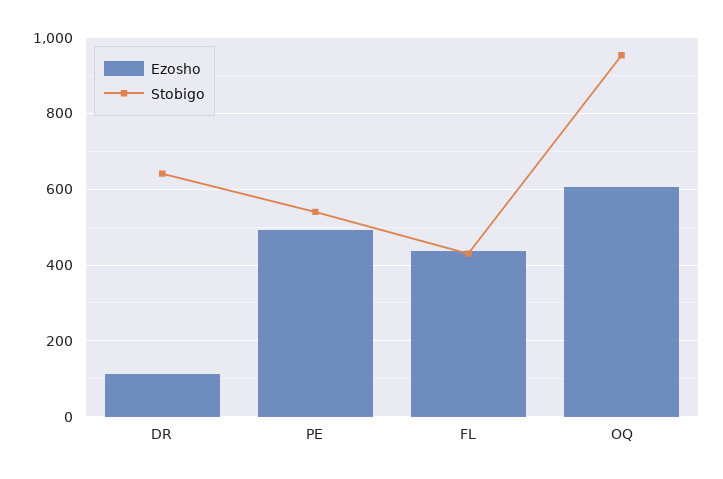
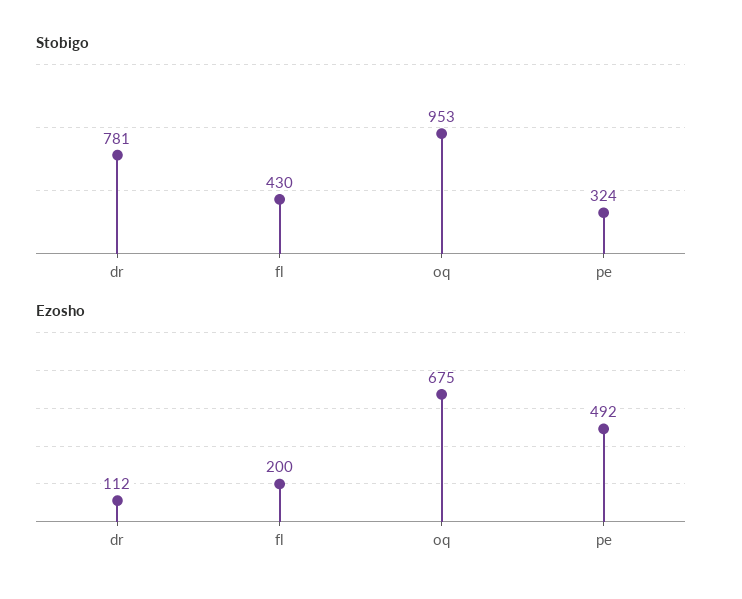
  {
    "Ezosho": {
      "DR": 112,
      "PE": 492,
-     "FL": 440,
+     "FL": 200,
-     "OQ": 600
+     "OQ": 675
    },
    "Stobigo": {
-     "DR": 640,
+     "DR": 781,
-     "PE": 540,
+     "PE": 324,
      "FL": 430,
      "OQ": 953
    }
  }

